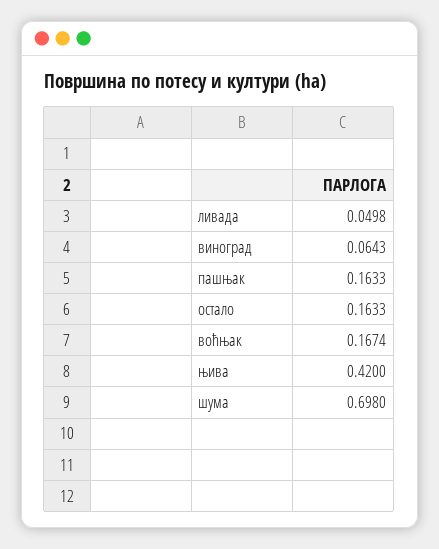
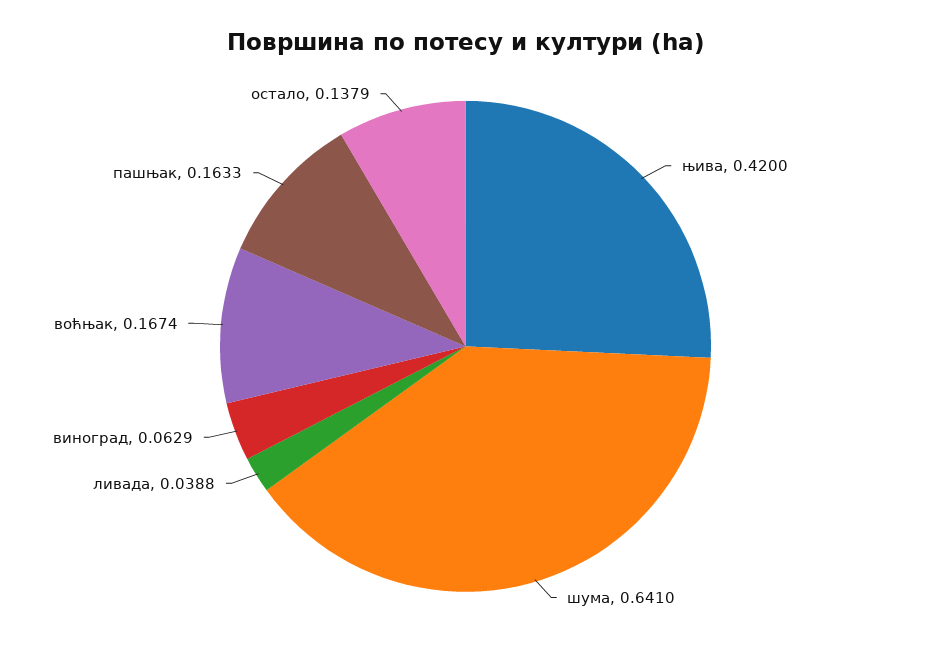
  {
-   "ливада": 0.0498,
+   "ливада": 0.0388,
-   "виноград": 0.0643,
+   "виноград": 0.0629,
    "пашњак": 0.1633,
-   "остало": 0.1633,
+   "остало": 0.1379,
    "воћњак": 0.1674,
    "њива": 0.42,
-   "шума": 0.698
+   "шума": 0.641
  }

